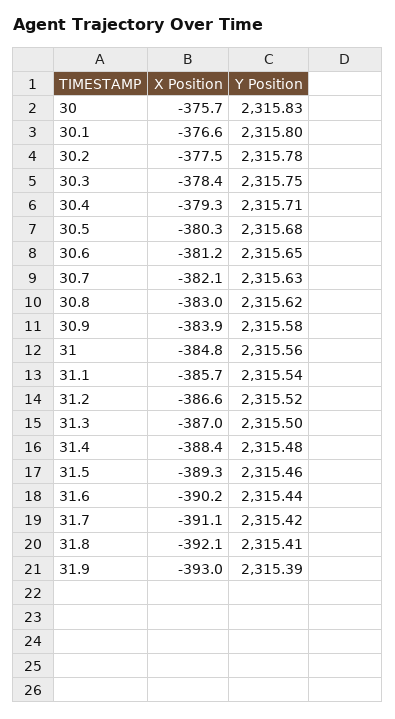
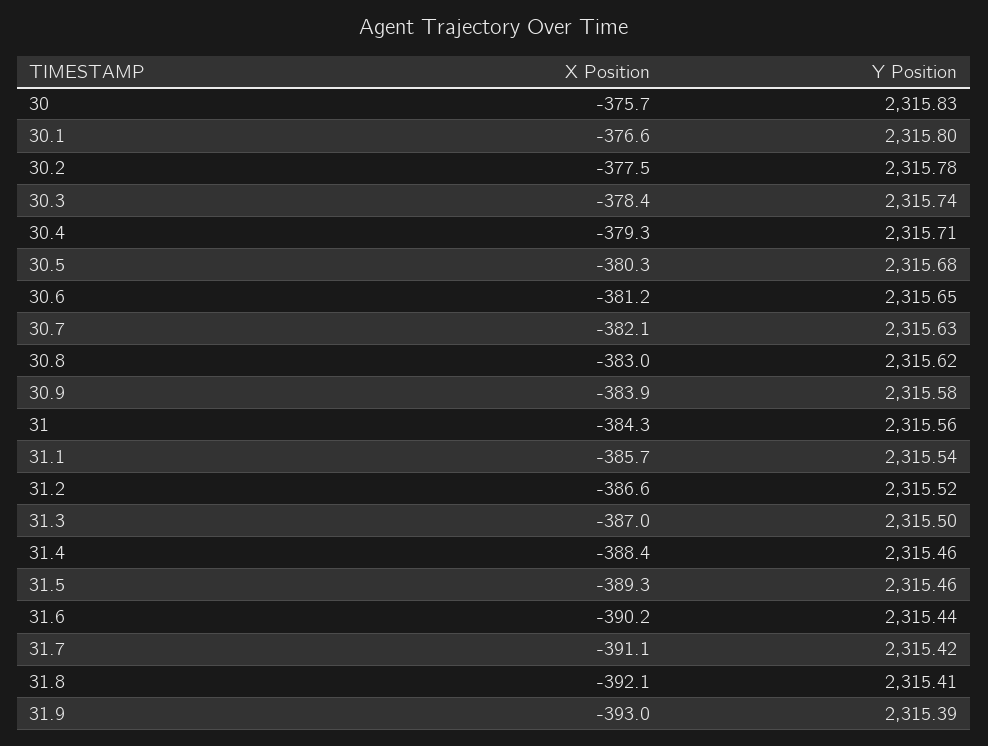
  {
    "X Position": {
      "30": -375.7,
      "30.1": -376.6,
      "30.2": -377.5,
      "30.3": -378.4,
      "30.4": -379.3,
      "30.5": -380.3,
      "30.6": -381.2,
      "30.7": -382.1,
      "30.8": -383,
      "30.9": -383.9,
-     "31": -384.8,
+     "31": -384.3,
      "31.1": -385.7,
      "31.2": -386.6,
      "31.3": -387,
      "31.4": -388.4,
      "31.5": -389.3,
      "31.6": -390.2,
      "31.7": -391.1,
      "31.8": -392.1,
      "31.9": -393
    },
    "Y Position": {
      "30": 2315.83,
      "30.1": 2315.8,
      "30.2": 2315.78,
-     "30.3": 2315.75,
+     "30.3": 2315.74,
      "30.4": 2315.71,
      "30.5": 2315.68,
      "30.6": 2315.65,
      "30.7": 2315.63,
      "30.8": 2315.62,
      "30.9": 2315.58,
      "31": 2315.56,
      "31.1": 2315.54,
      "31.2": 2315.52,
      "31.3": 2315.5,
-     "31.4": 2315.48,
+     "31.4": 2315.46,
      "31.5": 2315.46,
      "31.6": 2315.44,
      "31.7": 2315.42,
      "31.8": 2315.41,
      "31.9": 2315.39
    }
  }

